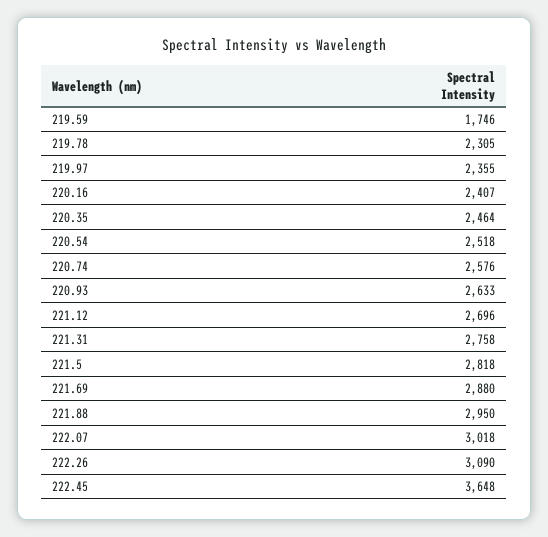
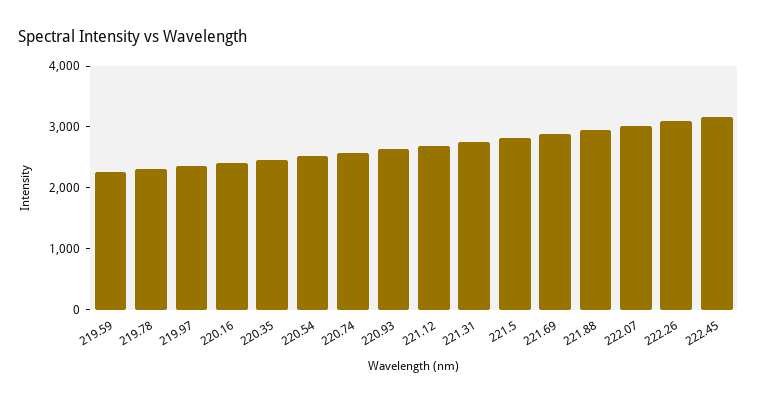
  {
-   "219.59": 1746,
+   "219.59": 2200,
    "219.78": 2305,
    "219.97": 2355,
    "220.16": 2407,
    "220.35": 2464,
    "220.54": 2518,
    "220.74": 2576,
    "220.93": 2633,
    "221.12": 2696,
    "221.31": 2758,
    "221.5": 2818,
    "221.69": 2880,
    "221.88": 2950,
    "222.07": 3018,
    "222.26": 3090,
-   "222.45": 3648
+   "222.45": 3200
  }

